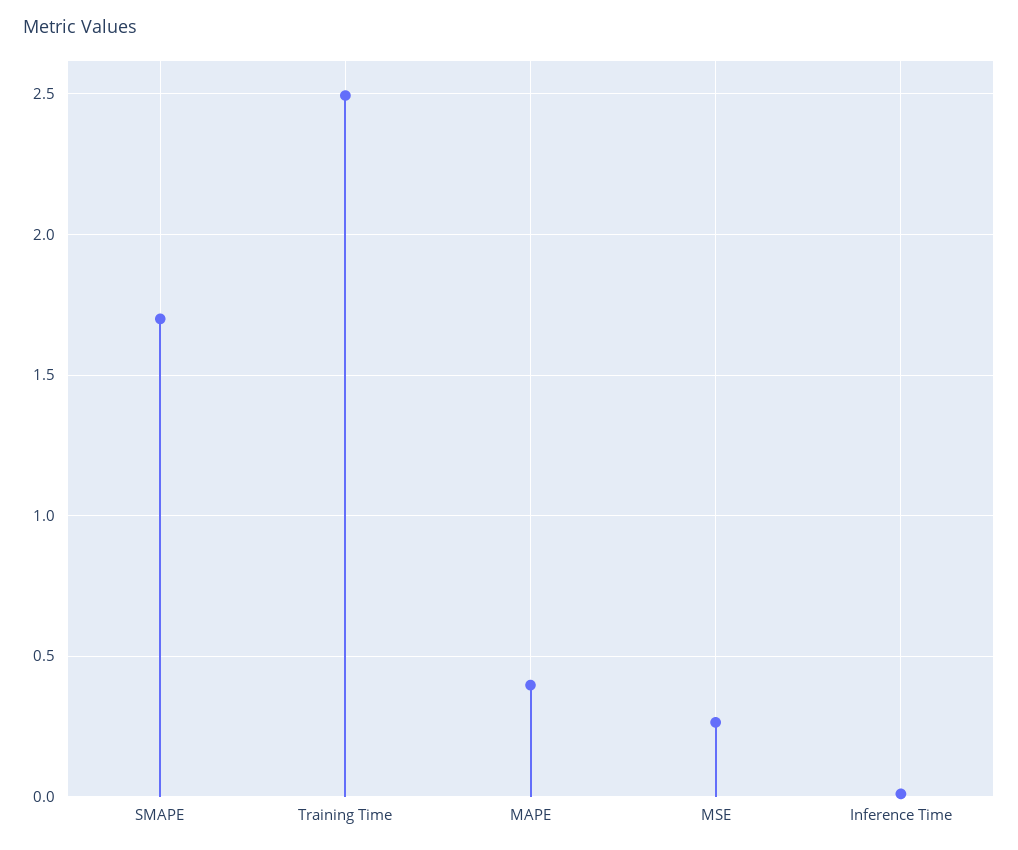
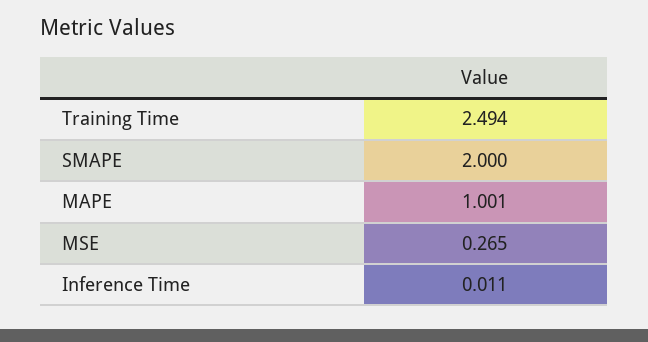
  {
-   "SMAPE": 1.7,
+   "SMAPE": 2,
    "Training Time": 2.494,
-   "MAPE": 0.4,
+   "MAPE": 1.001,
    "MSE": 0.265,
    "Inference Time": 0.011
  }

